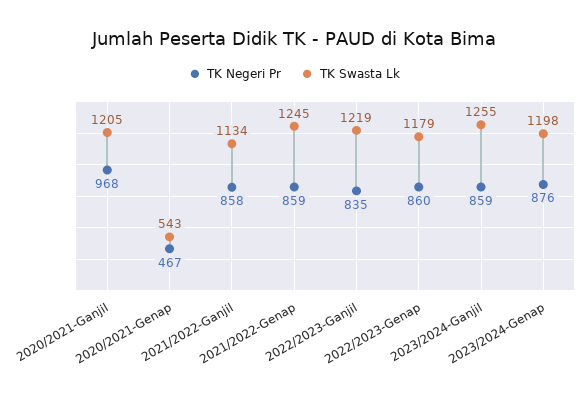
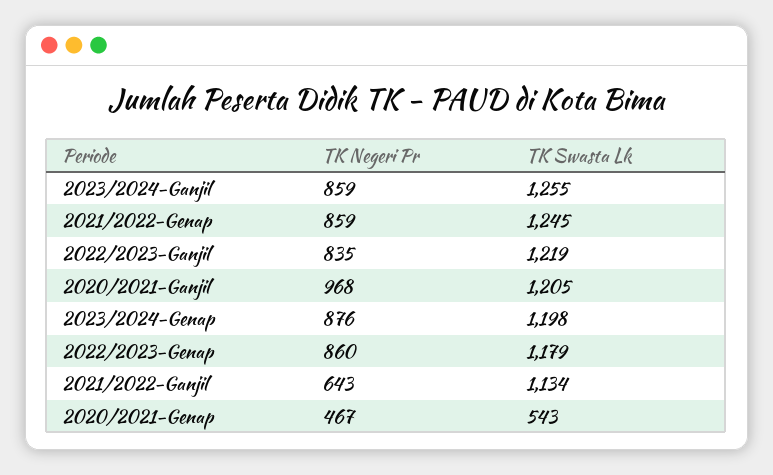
  {
    "TK Negeri Pr": {
      "2020/2021-Ganjil": 968,
      "2020/2021-Genap": 467,
-     "2021/2022-Ganjil": 858,
+     "2021/2022-Ganjil": 643,
      "2021/2022-Genap": 859,
      "2022/2023-Ganjil": 835,
      "2022/2023-Genap": 860,
      "2023/2024-Ganjil": 859,
      "2023/2024-Genap": 876
    },
    "TK Swasta Lk": {
      "2020/2021-Ganjil": 1205,
      "2020/2021-Genap": 543,
      "2021/2022-Ganjil": 1134,
      "2021/2022-Genap": 1245,
      "2022/2023-Ganjil": 1219,
      "2022/2023-Genap": 1179,
      "2023/2024-Ganjil": 1255,
      "2023/2024-Genap": 1198
    }
  }

